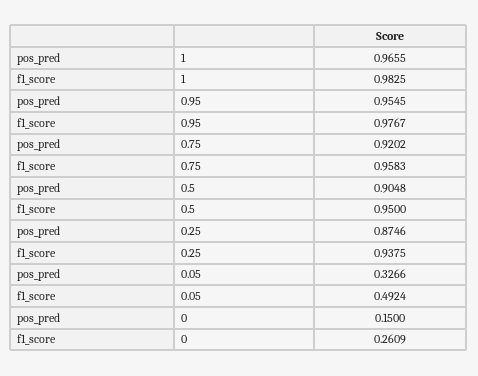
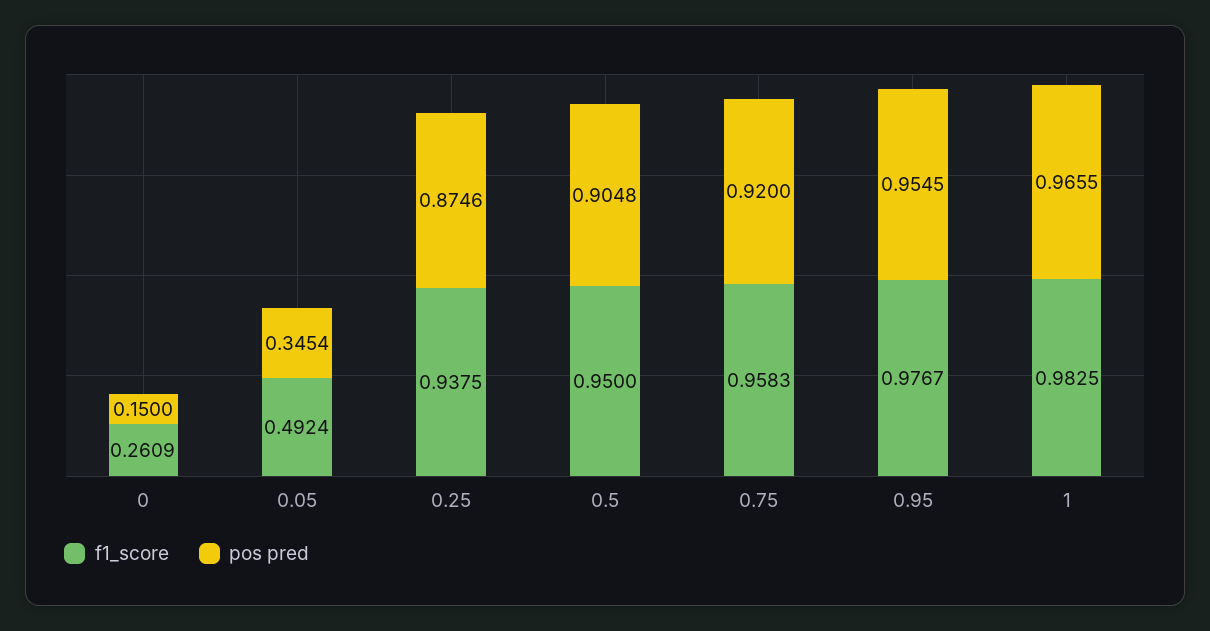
  {
    "pos_pred": {
      "1": 0.9655,
      "0.95": 0.9545,
-     "0.75": 0.9202,
+     "0.75": 0.92,
      "0.5": 0.9048,
      "0.25": 0.8746,
-     "0.05": 0.3266,
+     "0.05": 0.3454,
      "0": 0.15
    },
    "f1_score": {
      "1": 0.9825,
      "0.95": 0.9767,
      "0.75": 0.9583,
      "0.5": 0.95,
      "0.25": 0.9375,
      "0.05": 0.4924,
      "0": 0.2609
    }
  }

